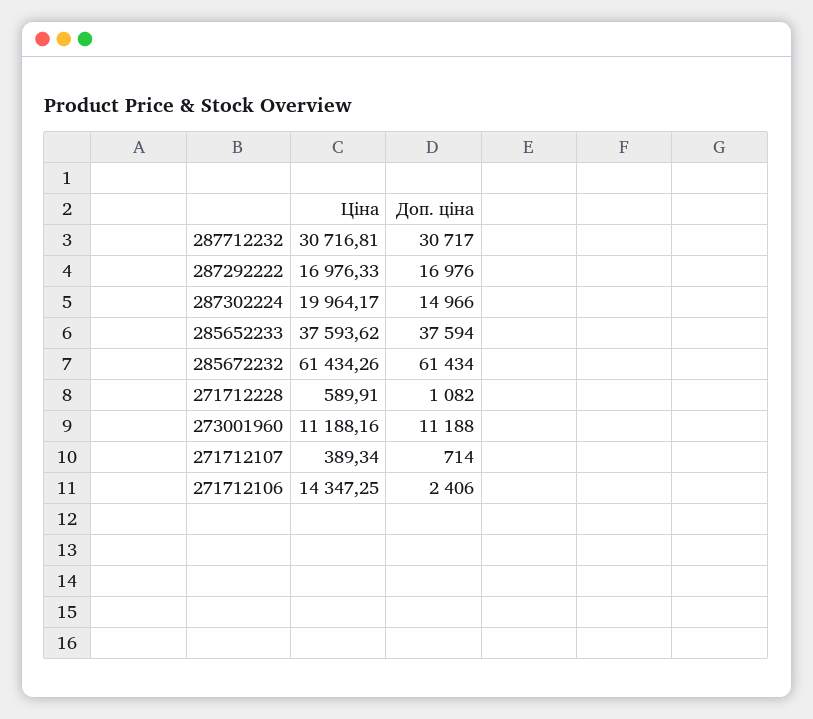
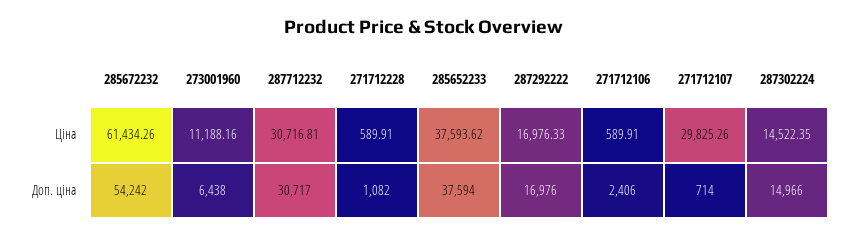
  {
    "Ціна": {
      "287712232": 30716.81,
      "287292222": 16976.33,
-     "287302224": 19964.17,
+     "287302224": 14522.35,
      "285652233": 37593.62,
      "285672232": 61434.26,
      "271712228": 589.91,
      "273001960": 11188.16,
-     "271712107": 389.34,
+     "271712107": 29825.26,
-     "271712106": 14347.25
+     "271712106": 589.91
    },
    "Доп. ціна": {
      "287712232": 30717,
      "287292222": 16976,
      "287302224": 14966,
      "285652233": 37594,
-     "285672232": 61434,
+     "285672232": 54242,
      "271712228": 1082,
-     "273001960": 11188,
+     "273001960": 6438,
      "271712107": 714,
      "271712106": 2406
    }
  }

